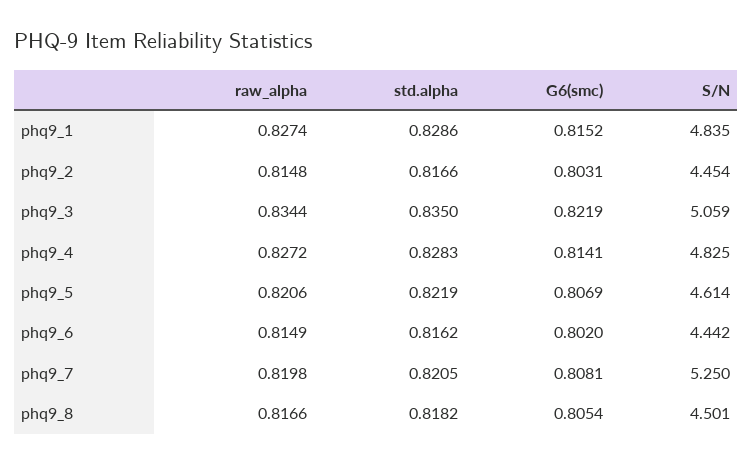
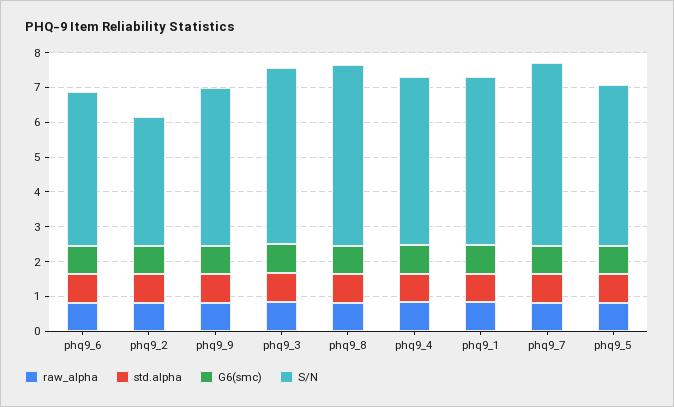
  {
    "raw_alpha": {
      "phq9_1": 0.8274,
      "phq9_2": 0.8148,
      "phq9_3": 0.8344,
      "phq9_4": 0.8272,
      "phq9_5": 0.8206,
      "phq9_6": 0.8149,
      "phq9_7": 0.8198,
-     "phq9_8": 0.8166
+     "phq9_8": 0.8166,
+     "phq9_9": 0.75
    },
    "std.alpha": {
      "phq9_1": 0.8286,
      "phq9_2": 0.8166,
      "phq9_3": 0.835,
      "phq9_4": 0.8283,
      "phq9_5": 0.8219,
      "phq9_6": 0.8162,
      "phq9_7": 0.8205,
-     "phq9_8": 0.8182
+     "phq9_8": 0.8182,
+     "phq9_9": 0.75
    },
    "G6(smc)": {
      "phq9_1": 0.8152,
      "phq9_2": 0.8031,
      "phq9_3": 0.8219,
      "phq9_4": 0.8141,
      "phq9_5": 0.8069,
      "phq9_6": 0.802,
      "phq9_7": 0.8081,
-     "phq9_8": 0.8054
+     "phq9_8": 0.8054,
+     "phq9_9": 0.75
    },
    "S/N": {
      "phq9_1": 4.835,
-     "phq9_2": 4.454,
+     "phq9_2": 3.75,
      "phq9_3": 5.059,
      "phq9_4": 4.825,
      "phq9_5": 4.614,
      "phq9_6": 4.442,
      "phq9_7": 5.25,
-     "phq9_8": 4.501
+     "phq9_8": 5.25,
+     "phq9_9": 4.5
    }
  }

